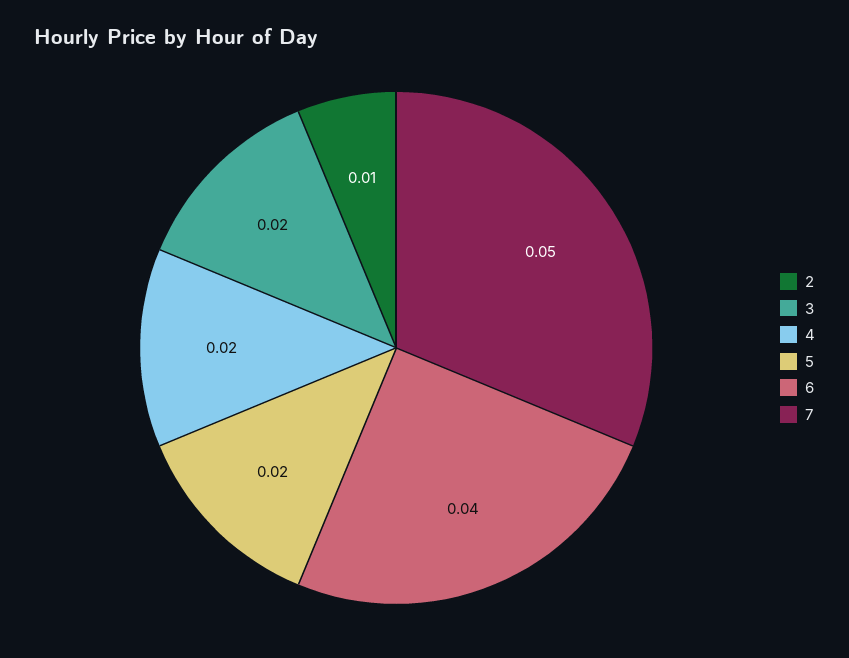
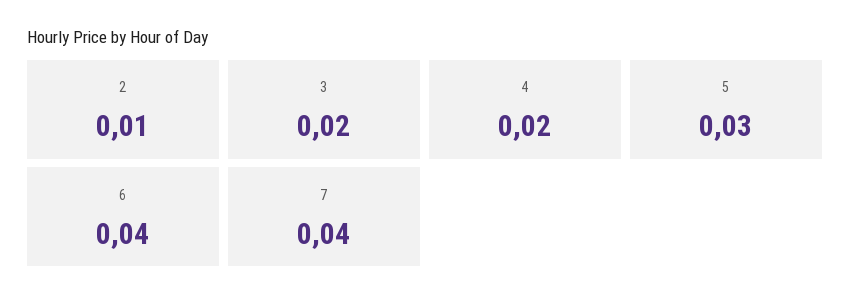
  {
    "2": 0.01,
    "3": 0.02,
    "4": 0.02,
-   "5": 0.02,
+   "5": 0.03,
    "6": 0.04,
-   "7": 0.05
+   "7": 0.04
  }

